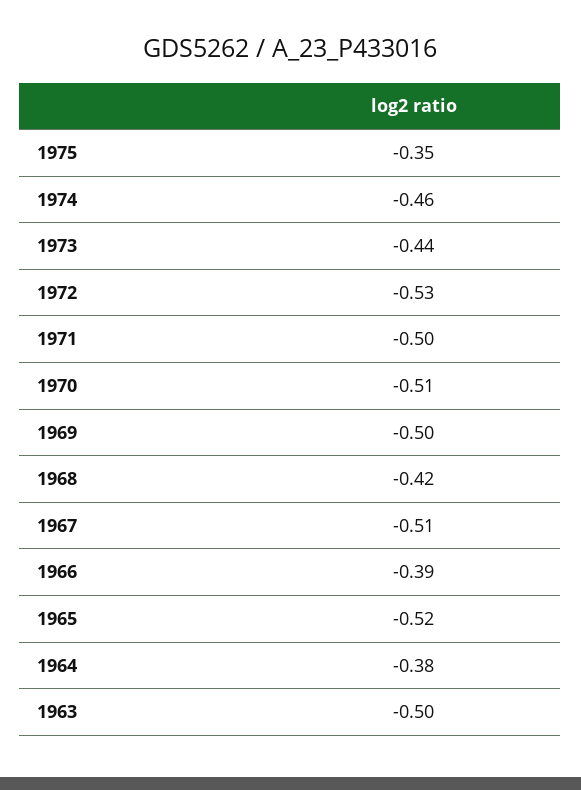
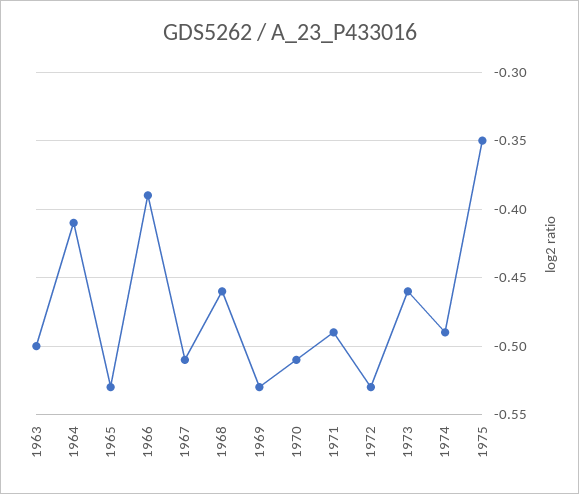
  {
    "1975": -0.35,
-   "1974": -0.46,
+   "1974": -0.49,
-   "1973": -0.44,
+   "1973": -0.46,
    "1972": -0.53,
-   "1971": -0.5,
+   "1971": -0.49,
    "1970": -0.51,
-   "1969": -0.5,
+   "1969": -0.53,
-   "1968": -0.42,
+   "1968": -0.46,
    "1967": -0.51,
    "1966": -0.39,
-   "1965": -0.52,
+   "1965": -0.53,
-   "1964": -0.38,
+   "1964": -0.41,
    "1963": -0.5
  }

